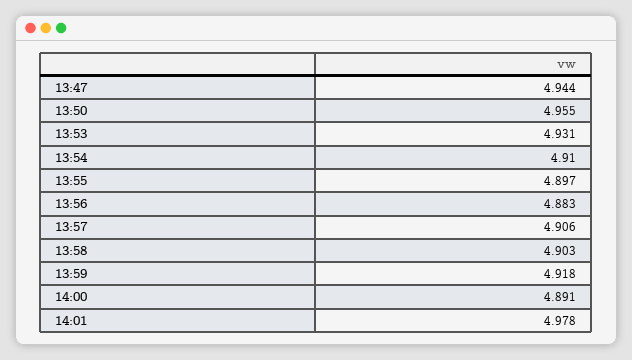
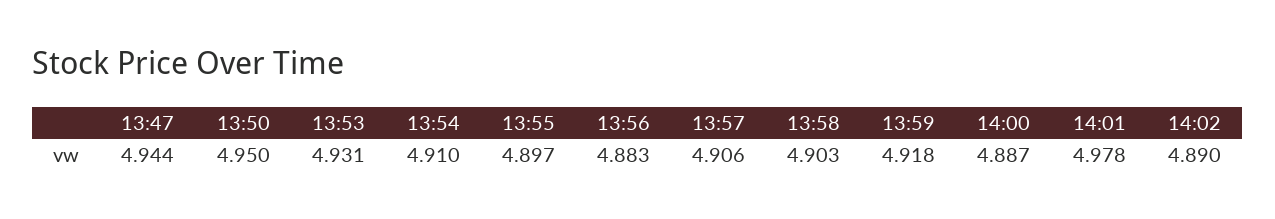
  {
    "13:47": 4.944,
-   "13:50": 4.955,
+   "13:50": 4.95,
    "13:53": 4.931,
    "13:54": 4.91,
    "13:55": 4.897,
    "13:56": 4.883,
    "13:57": 4.906,
    "13:58": 4.903,
    "13:59": 4.918,
-   "14:00": 4.891,
+   "14:00": 4.887,
-   "14:01": 4.978
+   "14:01": 4.978,
+   "14:02": 4.89
  }

